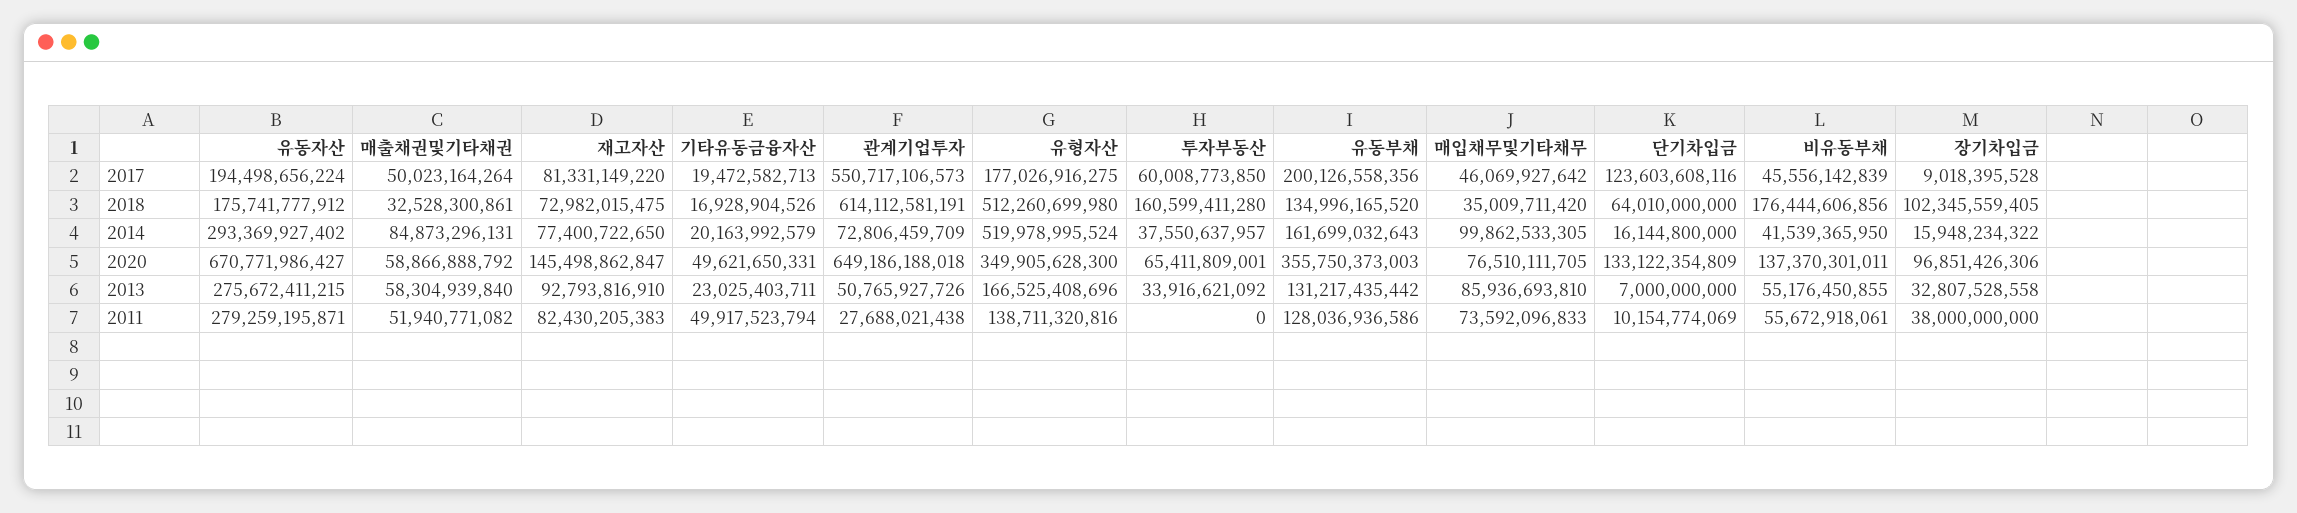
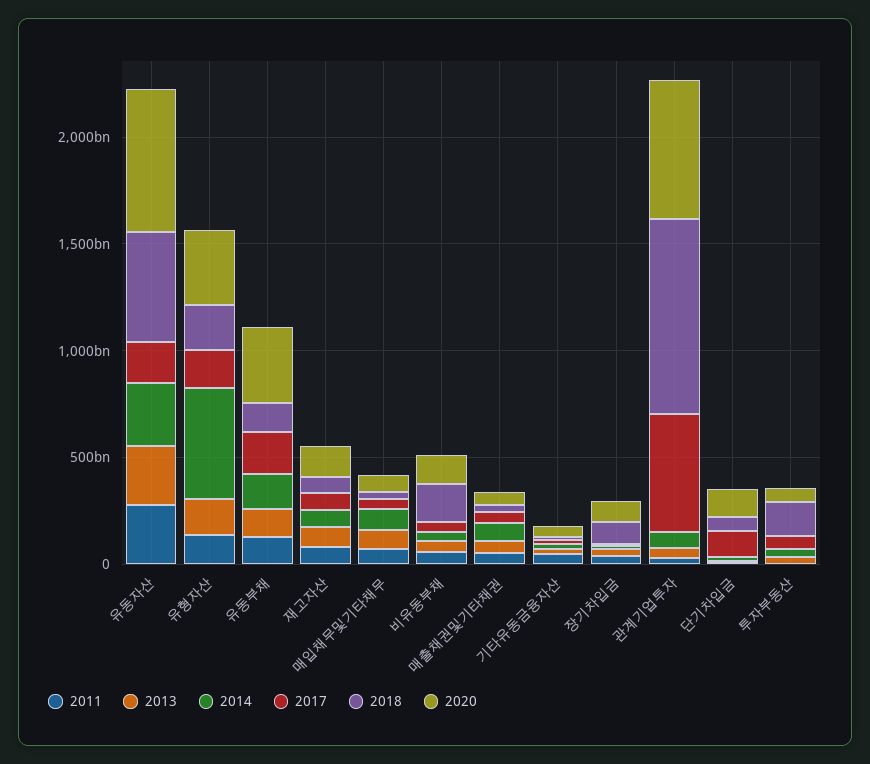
  {
    "2017": {
      "유동자산": 194498656224,
      "매출채권및기타채권": 50023164264,
      "재고자산": 81331149220,
      "기타유동금융자산": 19472582713,
      "관계기업투자": 550717106573,
      "유형자산": 177026916275,
      "투자부동산": 60008773850,
      "유동부채": 200126558356,
      "매입채무및기타채무": 46069927642,
      "단기차입금": 123603608116,
      "비유동부채": 45556142839,
      "장기차입금": 9018395528
    },
    "2018": {
-     "유동자산": 175741777912,
+     "유동자산": 500000000000,
      "매출채권및기타채권": 32528300861,
      "재고자산": 72982015475,
      "기타유동금융자산": 16928904526,
-     "관계기업투자": 614112581191,
+     "관계기업투자": 900000000000,
-     "유형자산": 512260699980,
+     "유형자산": 200000000000,
      "투자부동산": 160599411280,
      "유동부채": 134996165520,
      "매입채무및기타채무": 35009711420,
      "단기차입금": 64010000000,
      "비유동부채": 176444606856,
      "장기차입금": 102345559405
    },
    "2014": {
      "유동자산": 293369927402,
      "매출채권및기타채권": 84873296131,
      "재고자산": 77400722650,
      "기타유동금융자산": 20163992579,
      "관계기업투자": 72806459709,
      "유형자산": 519978995524,
      "투자부동산": 37550637957,
      "유동부채": 161699032643,
      "매입채무및기타채무": 99862533305,
      "단기차입금": 16144800000,
      "비유동부채": 41539365950,
      "장기차입금": 15948234322
    },
    "2020": {
      "유동자산": 670771986427,
      "매출채권및기타채권": 58866888792,
      "재고자산": 145498862847,
      "기타유동금융자산": 49621650331,
      "관계기업투자": 649186188018,
      "유형자산": 349905628300,
      "투자부동산": 65411809001,
      "유동부채": 355750373003,
      "매입채무및기타채무": 76510111705,
      "단기차입금": 133122354809,
      "비유동부채": 137370301011,
      "장기차입금": 96851426306
    },
    "2013": {
      "유동자산": 275672411215,
      "매출채권및기타채권": 58304939840,
      "재고자산": 92793816910,
      "기타유동금융자산": 23025403711,
      "관계기업투자": 50765927726,
      "유형자산": 166525408696,
      "투자부동산": 33916621092,
      "유동부채": 131217435442,
      "매입채무및기타채무": 85936693810,
      "단기차입금": 7000000000,
      "비유동부채": 55176450855,
      "장기차입금": 32807528558
    },
    "2011": {
      "유동자산": 279259195871,
      "매출채권및기타채권": 51940771082,
      "재고자산": 82430205383,
      "기타유동금융자산": 49917523794,
      "관계기업투자": 27688021438,
      "유형자산": 138711320816,
      "투자부동산": 0,
      "유동부채": 128036936586,
      "매입채무및기타채무": 73592096833,
      "단기차입금": 10154774069,
      "비유동부채": 55672918061,
      "장기차입금": 38000000000
    }
  }

